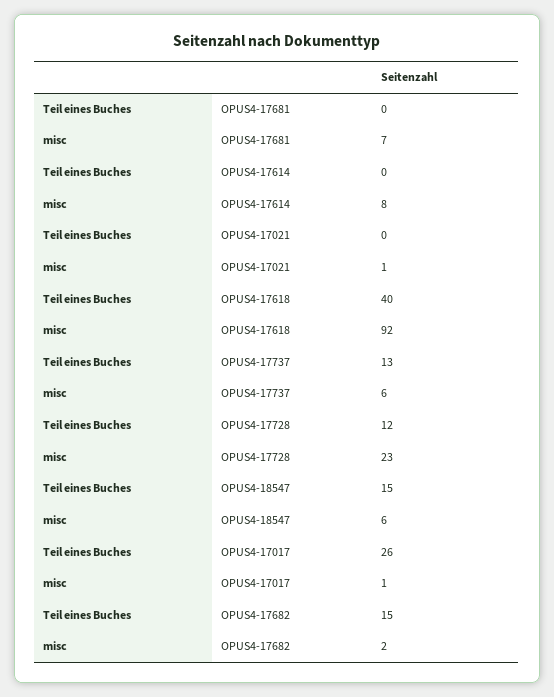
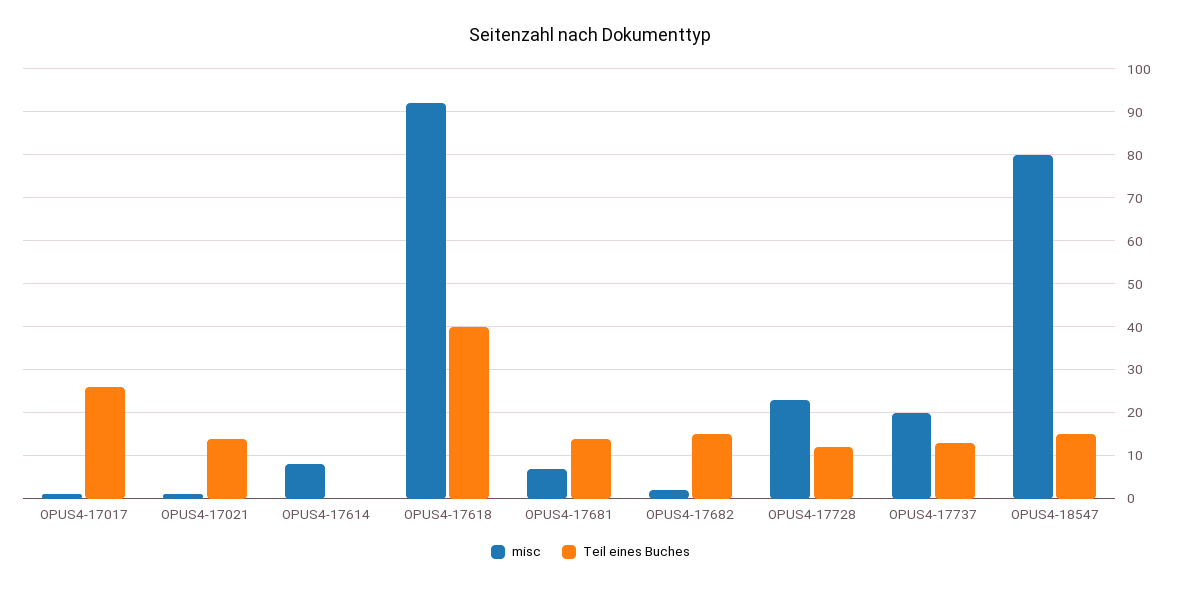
  {
    "Teil eines Buches": {
-     "OPUS4-17681": 0,
+     "OPUS4-17681": 15,
      "OPUS4-17614": 0,
-     "OPUS4-17021": 0,
+     "OPUS4-17021": 15,
      "OPUS4-17618": 40,
      "OPUS4-17737": 13,
      "OPUS4-17728": 12,
      "OPUS4-18547": 15,
      "OPUS4-17017": 26,
      "OPUS4-17682": 15
    },
    "misc": {
      "OPUS4-17681": 7,
      "OPUS4-17614": 8,
      "OPUS4-17021": 1,
      "OPUS4-17618": 92,
-     "OPUS4-17737": 6,
+     "OPUS4-17737": 20,
      "OPUS4-17728": 23,
-     "OPUS4-18547": 6,
+     "OPUS4-18547": 80,
      "OPUS4-17017": 1,
      "OPUS4-17682": 2
    }
  }

